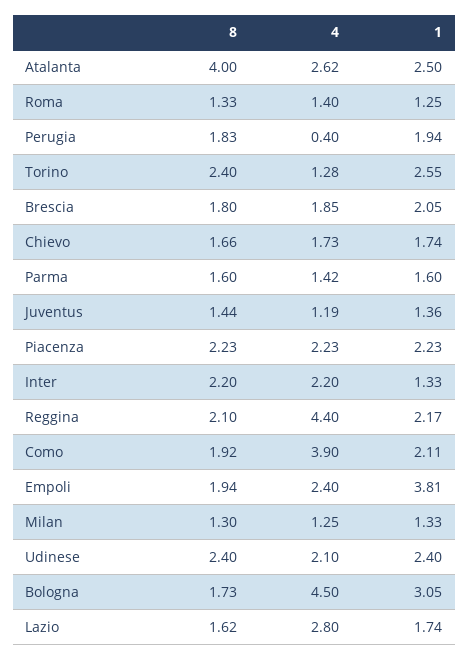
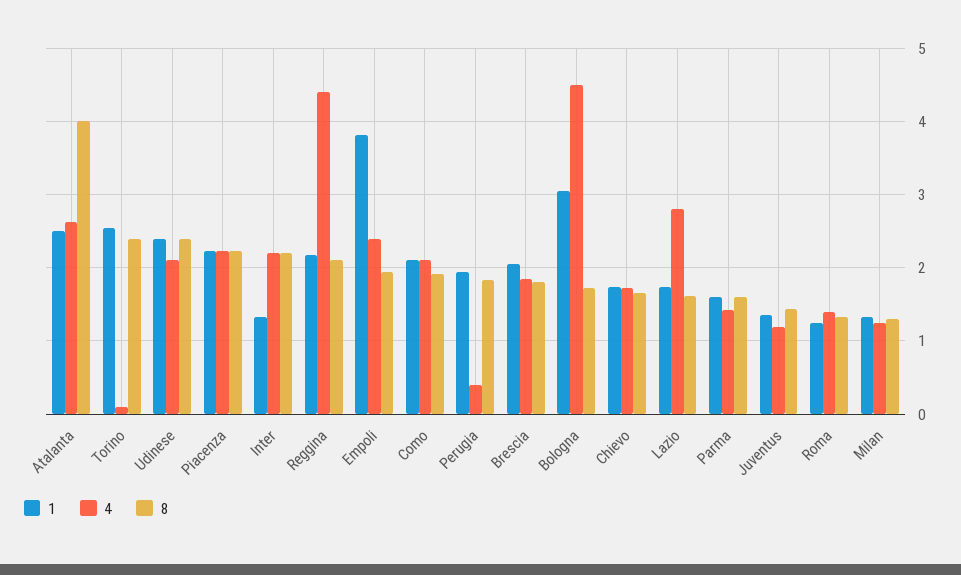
  {
    "8": {
      "Atalanta": 4,
      "Roma": 1.33,
      "Perugia": 1.83,
      "Torino": 2.4,
      "Brescia": 1.8,
      "Chievo": 1.66,
      "Parma": 1.6,
      "Juventus": 1.44,
      "Piacenza": 2.23,
      "Inter": 2.2,
      "Reggina": 2.1,
      "Como": 1.92,
      "Empoli": 1.94,
      "Milan": 1.3,
      "Udinese": 2.4,
      "Bologna": 1.73,
      "Lazio": 1.62
    },
    "4": {
      "Atalanta": 2.62,
      "Roma": 1.4,
      "Perugia": 0.4,
-     "Torino": 1.28,
+     "Torino": 0.1,
      "Brescia": 1.85,
      "Chievo": 1.73,
      "Parma": 1.42,
      "Juventus": 1.19,
      "Piacenza": 2.23,
      "Inter": 2.2,
      "Reggina": 4.4,
-     "Como": 3.9,
+     "Como": 2.1,
      "Empoli": 2.4,
      "Milan": 1.25,
      "Udinese": 2.1,
      "Bologna": 4.5,
      "Lazio": 2.8
    },
    "1": {
      "Atalanta": 2.5,
      "Roma": 1.25,
      "Perugia": 1.94,
      "Torino": 2.55,
      "Brescia": 2.05,
      "Chievo": 1.74,
      "Parma": 1.6,
      "Juventus": 1.36,
      "Piacenza": 2.23,
      "Inter": 1.33,
      "Reggina": 2.17,
      "Como": 2.11,
      "Empoli": 3.81,
      "Milan": 1.33,
      "Udinese": 2.4,
      "Bologna": 3.05,
      "Lazio": 1.74
    }
  }

